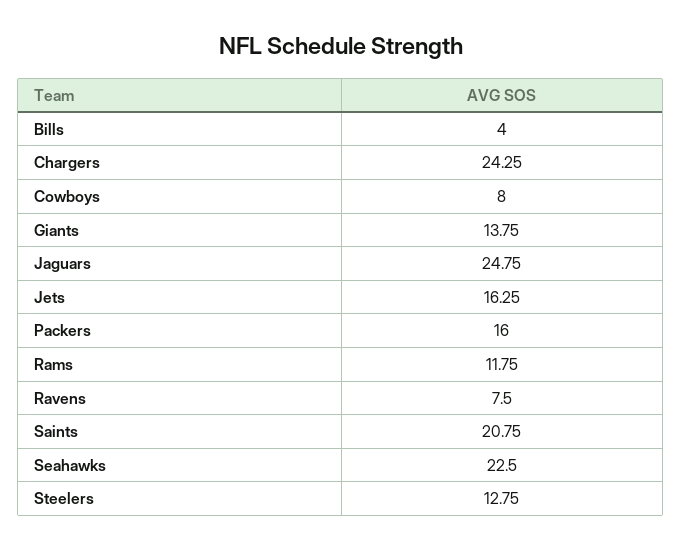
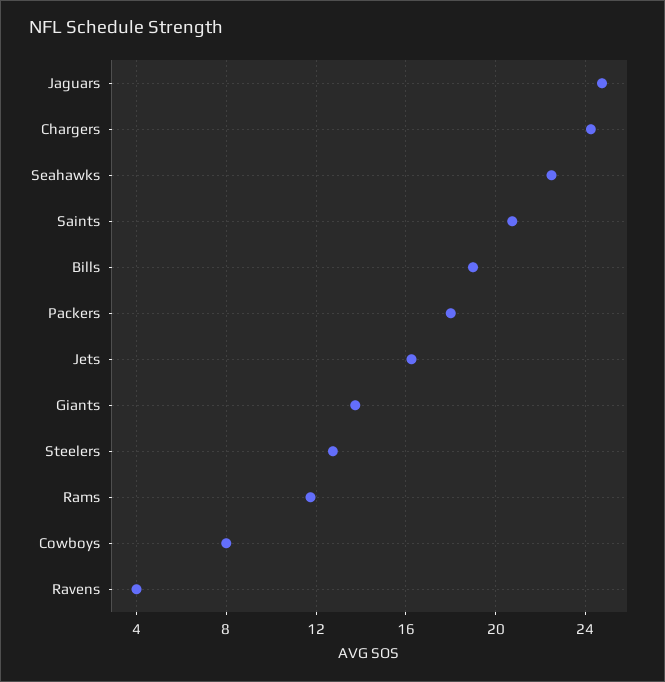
  {
-   "Bills": 4,
+   "Bills": 19,
    "Chargers": 24.25,
    "Cowboys": 8,
    "Giants": 13.75,
    "Jaguars": 24.75,
    "Jets": 16.25,
-   "Packers": 16,
+   "Packers": 18,
    "Rams": 11.75,
-   "Ravens": 7.5,
+   "Ravens": 4,
    "Saints": 20.75,
    "Seahawks": 22.5,
    "Steelers": 12.75
  }

